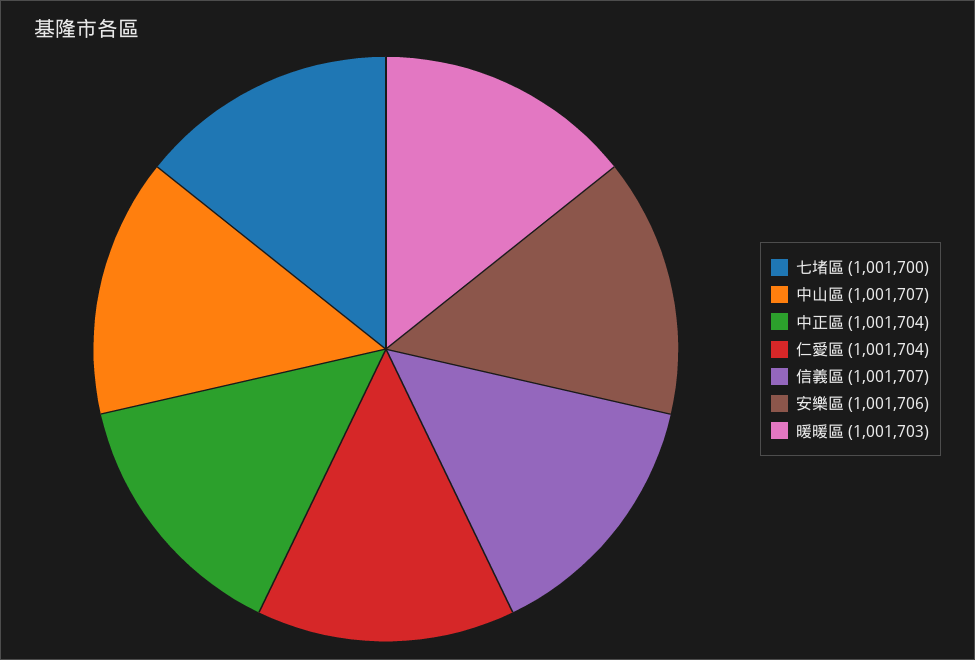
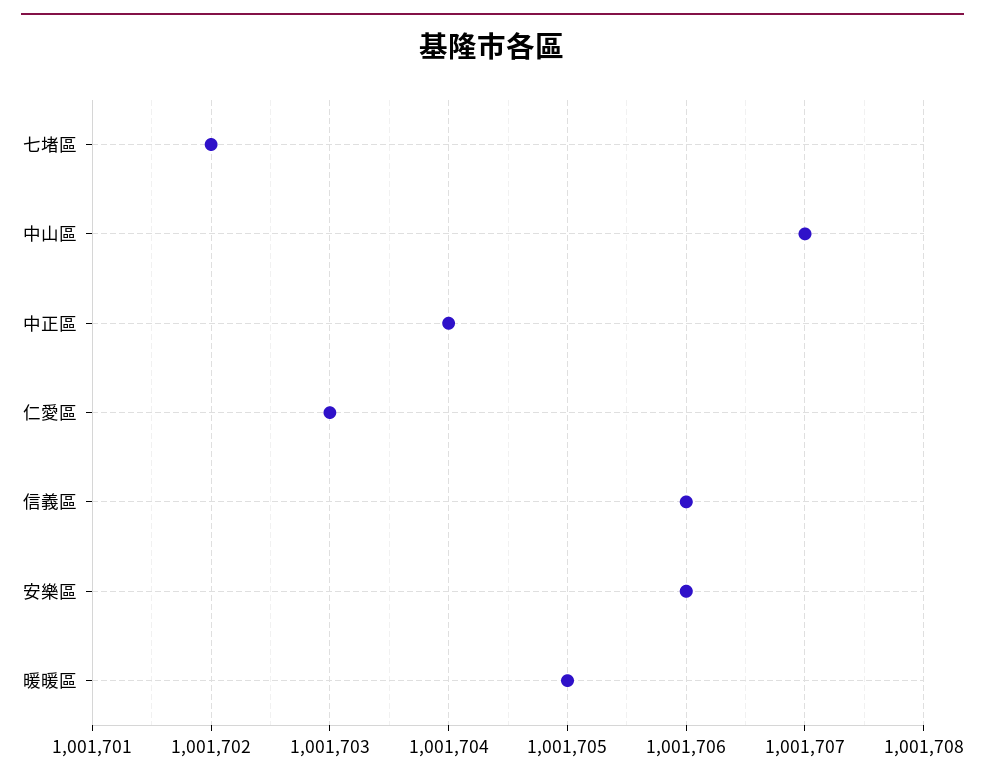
  {
-   "七堵區": 1001700,
+   "七堵區": 1001702,
    "中山區": 1001707,
    "中正區": 1001704,
-   "仁愛區": 1001704,
+   "仁愛區": 1001703,
-   "信義區": 1001707,
+   "信義區": 1001706,
    "安樂區": 1001706,
-   "暖暖區": 1001703
+   "暖暖區": 1001705
  }

